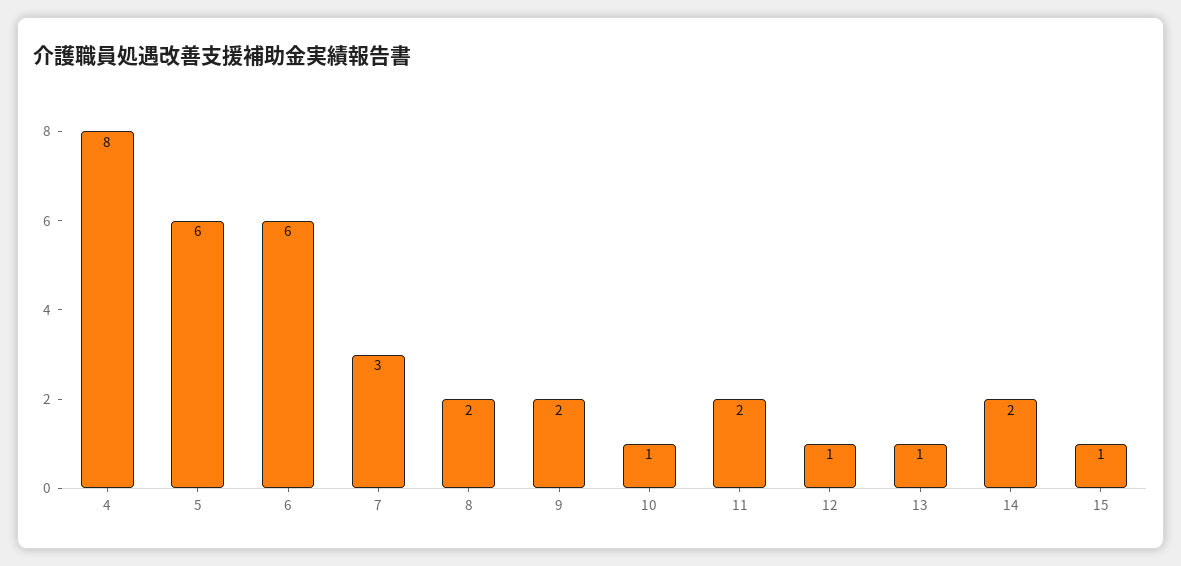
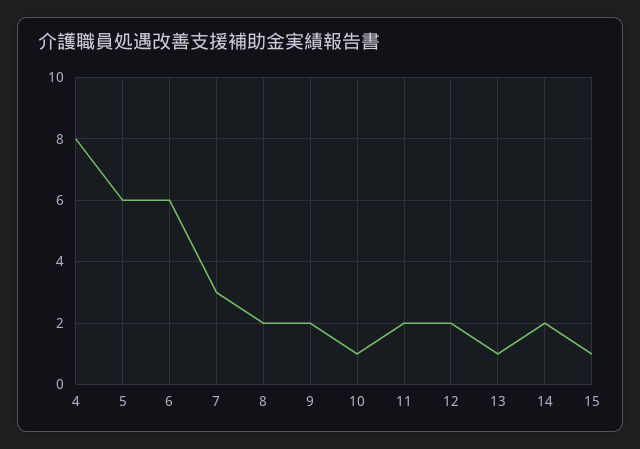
  {
    "4": 8,
    "5": 6,
    "6": 6,
    "7": 3,
    "8": 2,
    "9": 2,
    "10": 1,
    "11": 2,
-   "12": 1,
+   "12": 2,
    "13": 1,
    "14": 2,
    "15": 1
  }

